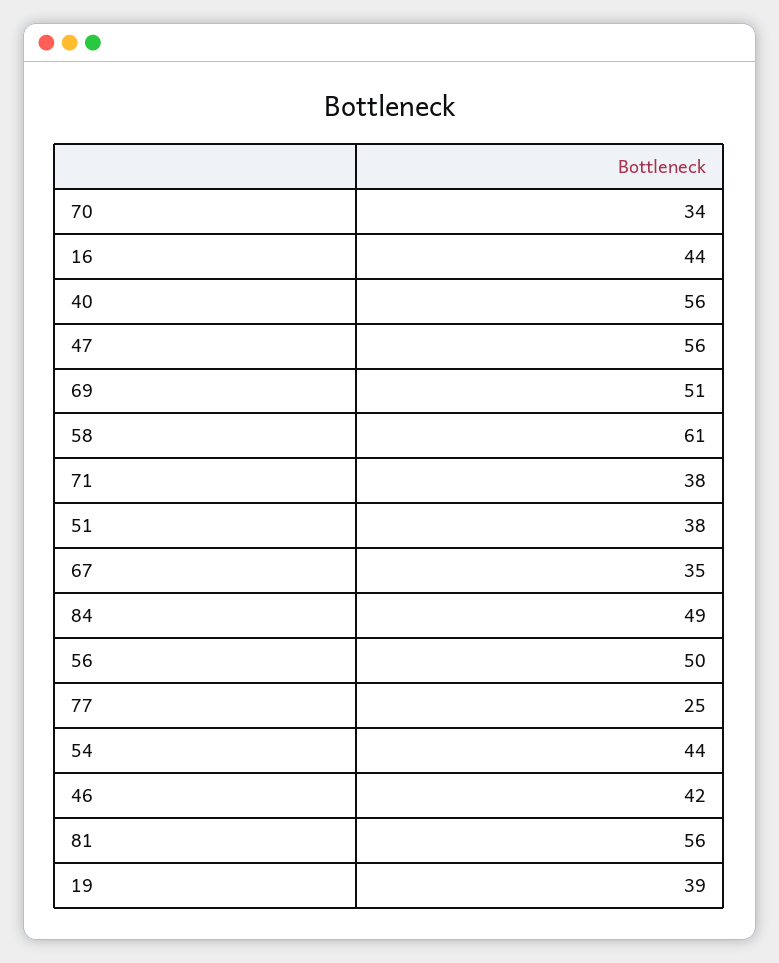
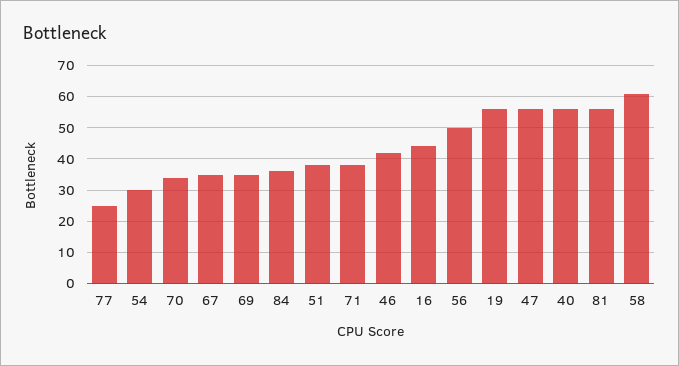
  {
    "70": 34,
    "16": 44,
    "40": 56,
    "47": 56,
-   "69": 51,
+   "69": 35,
    "58": 61,
    "71": 38,
    "51": 38,
    "67": 35,
-   "84": 49,
+   "84": 35,
    "56": 50,
    "77": 25,
-   "54": 44,
+   "54": 30,
    "46": 42,
    "81": 56,
-   "19": 39
+   "19": 55
  }

